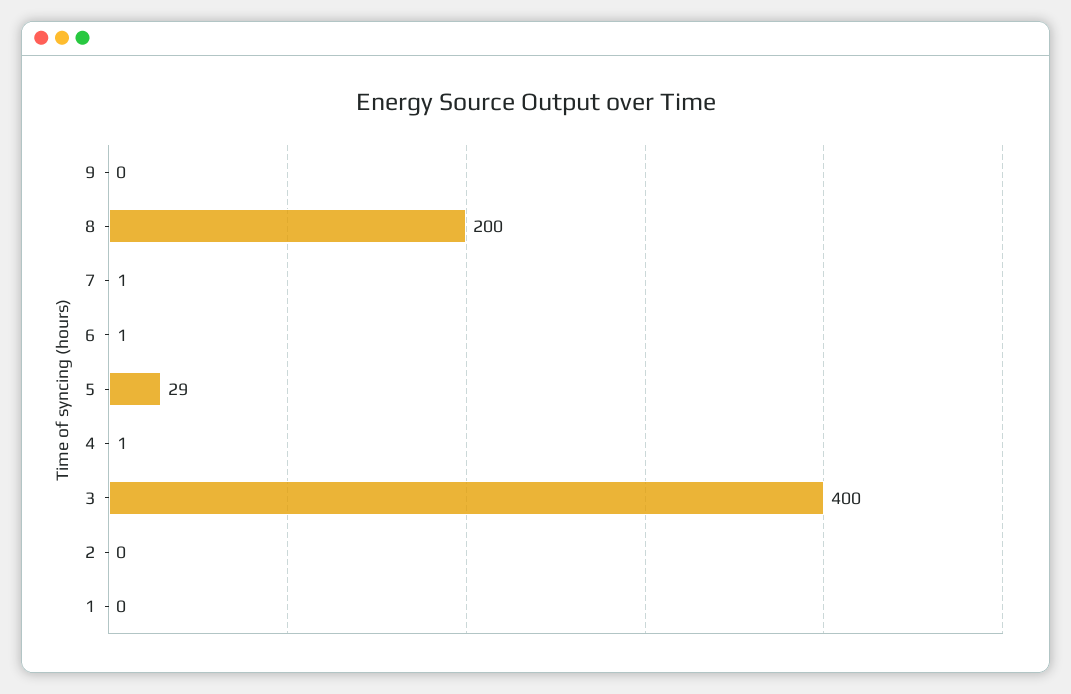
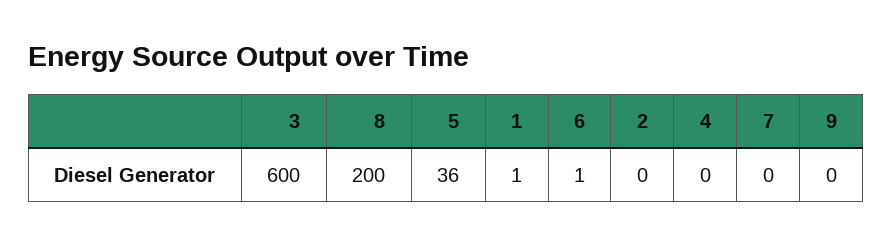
  {
    "9": 0,
    "8": 200,
-   "7": 1,
+   "7": 0,
    "6": 1,
-   "5": 29,
+   "5": 36,
-   "4": 1,
+   "4": 0,
-   "3": 400,
+   "3": 600,
    "2": 0,
-   "1": 0
+   "1": 1
  }

